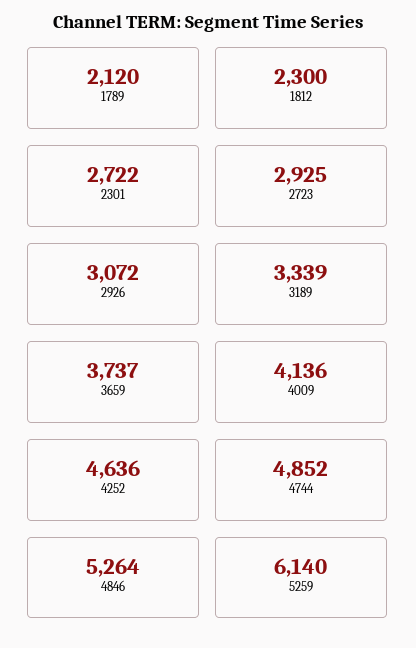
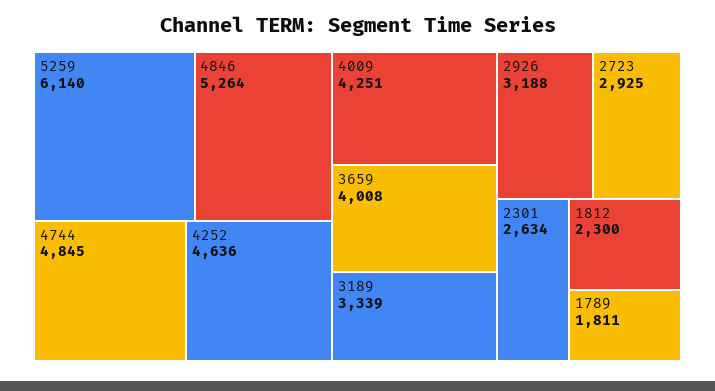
  {
-   "1789": 2120,
+   "1789": 1811,
    "1812": 2300,
-   "2301": 2722,
+   "2301": 2634,
    "2723": 2925,
-   "2926": 3072,
+   "2926": 3188,
    "3189": 3339,
-   "3659": 3737,
+   "3659": 4008,
-   "4009": 4136,
+   "4009": 4251,
    "4252": 4636,
-   "4744": 4852,
+   "4744": 4845,
    "4846": 5264,
    "5259": 6140
  }

